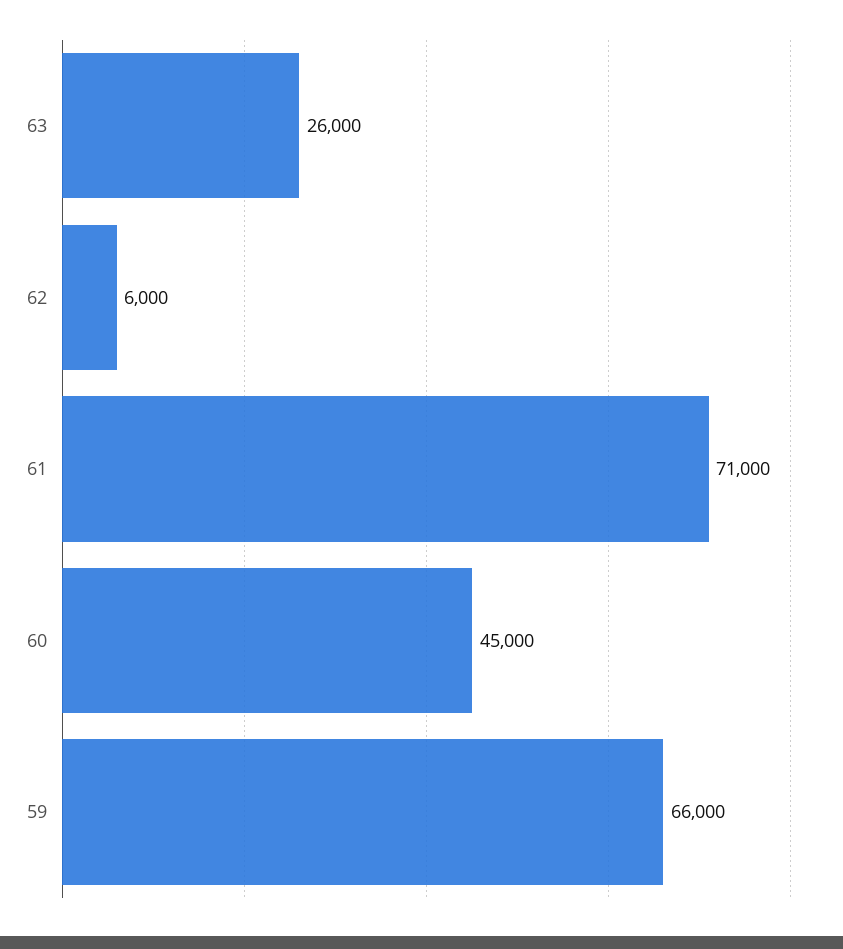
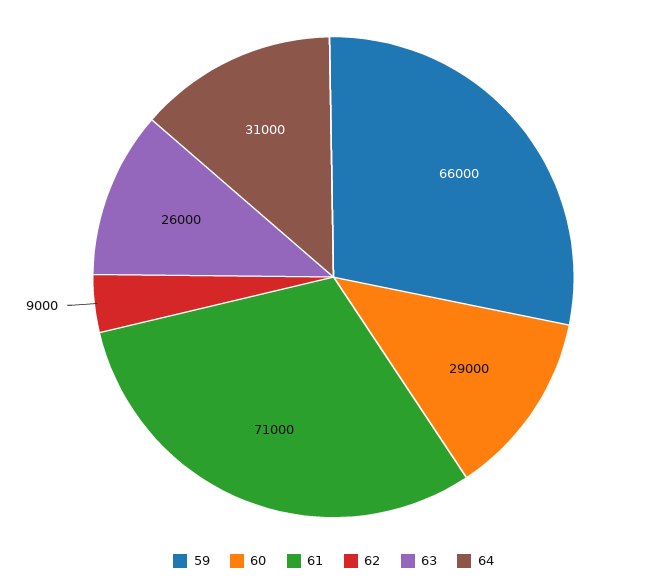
  {
    "63": 26000,
-   "62": 6000,
+   "62": 9000,
    "61": 71000,
-   "60": 45000,
+   "60": 29000,
-   "59": 66000
+   "59": 66000,
+   "64": 31000
  }

